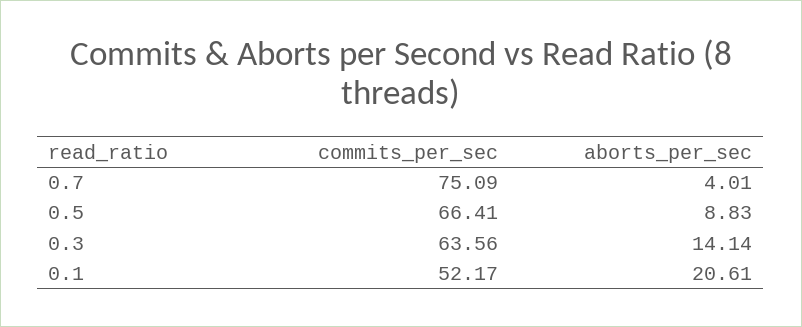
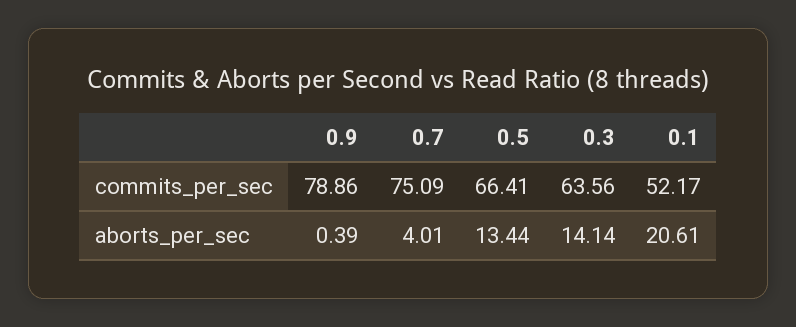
  {
    "commits_per_sec": {
      "0.7": 75.09,
      "0.5": 66.41,
      "0.3": 63.56,
-     "0.1": 52.17
+     "0.1": 52.17,
+     "0.9": 78.86
    },
    "aborts_per_sec": {
      "0.7": 4.01,
-     "0.5": 8.83,
+     "0.5": 13.44,
      "0.3": 14.14,
-     "0.1": 20.61
+     "0.1": 20.61,
+     "0.9": 0.39
    }
  }

